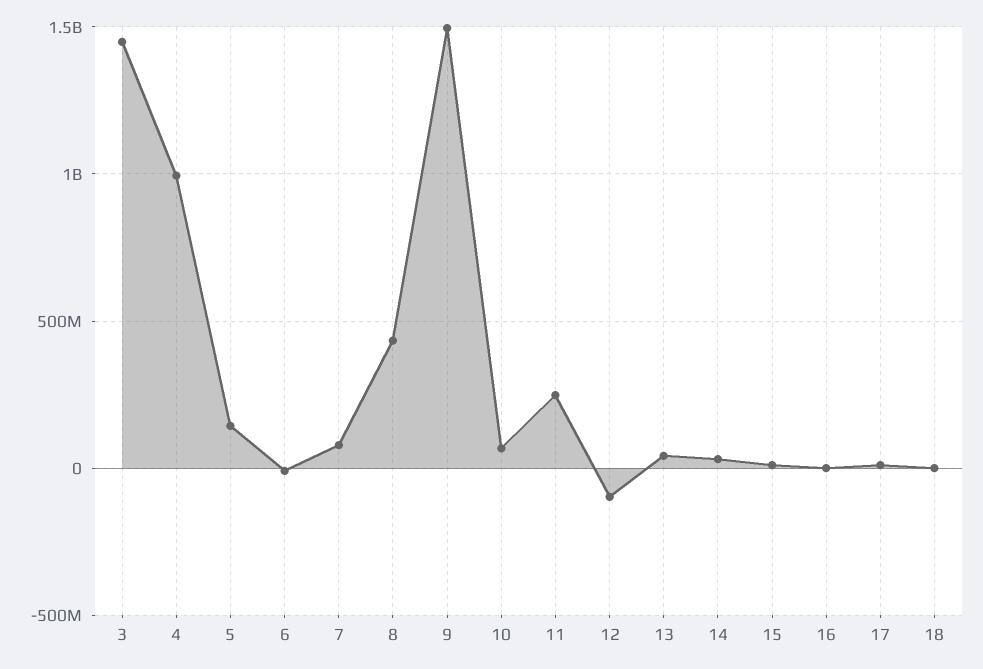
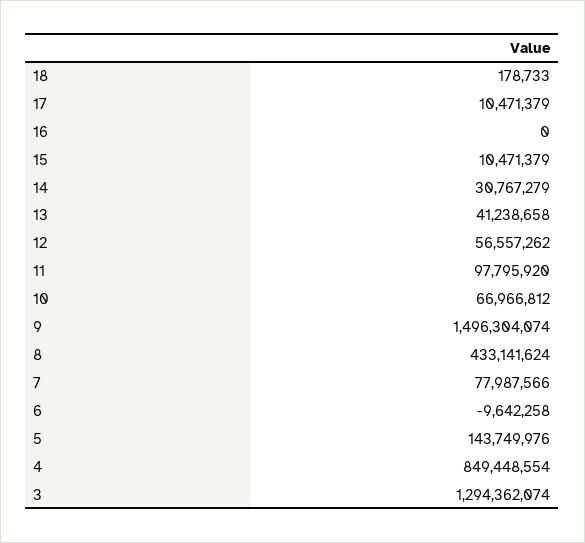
  {
-   "3": 1450000000,
+   "3": 1294362074,
-   "4": 1000000000,
+   "4": 849448554,
    "5": 143749976,
    "6": -9642258,
    "7": 77987566,
    "8": 433141624,
    "9": 1496304074,
    "10": 66966812,
-   "11": 250000000,
+   "11": 97795920,
-   "12": -100000000,
+   "12": 56557262,
    "13": 41238658,
    "14": 30767279,
    "15": 10471379,
    "16": 0,
    "17": 10471379,
    "18": 178733
  }

